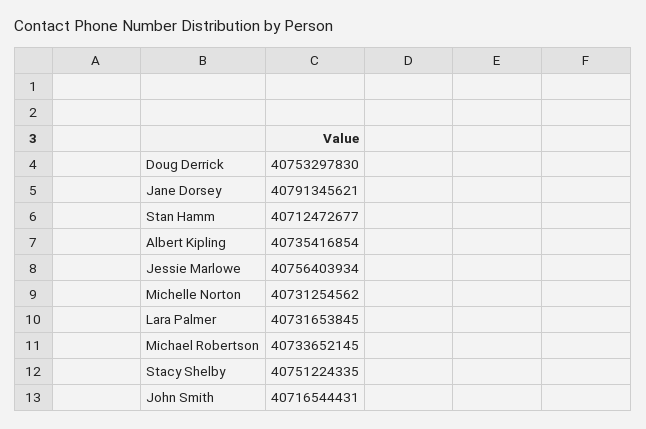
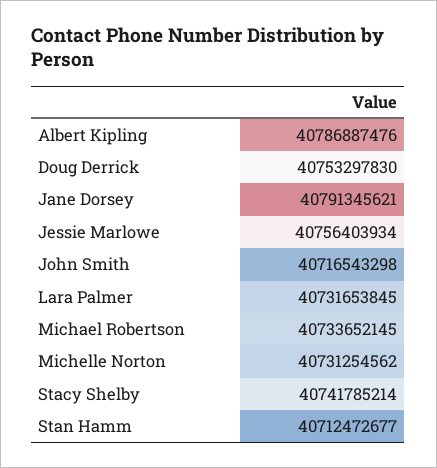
  {
    "Doug Derrick": 40753297830,
    "Jane Dorsey": 40791345621,
    "Stan Hamm": 40712472677,
-   "Albert Kipling": 40735416854,
+   "Albert Kipling": 40786887476,
    "Jessie Marlowe": 40756403934,
    "Michelle Norton": 40731254562,
    "Lara Palmer": 40731653845,
    "Michael Robertson": 40733652145,
-   "Stacy Shelby": 40751224335,
+   "Stacy Shelby": 40741785214,
-   "John Smith": 40716544431
+   "John Smith": 40716543298
  }

